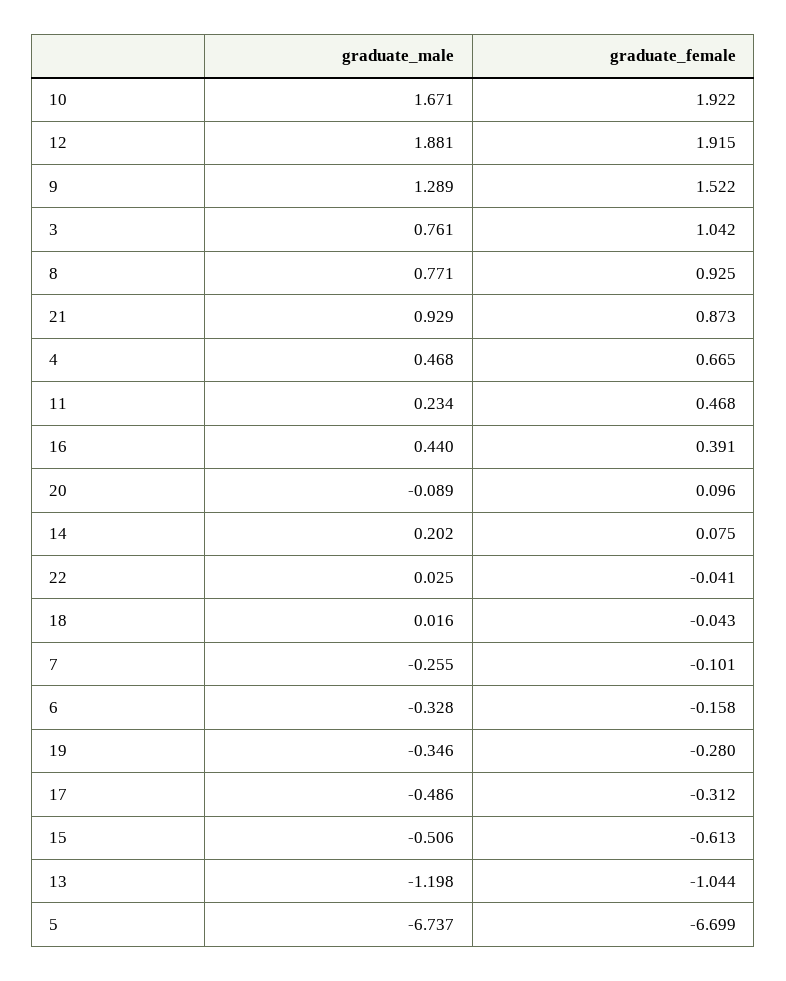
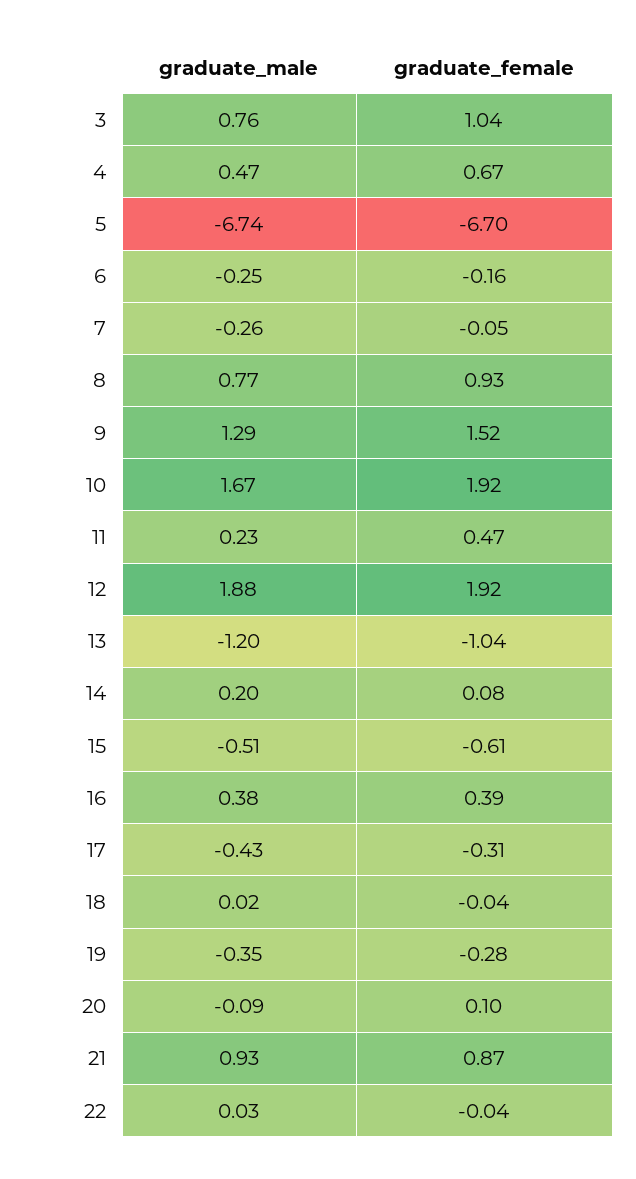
  {
    "graduate_male": {
      "10": 1.671,
      "12": 1.881,
      "9": 1.289,
      "3": 0.761,
      "8": 0.771,
      "21": 0.929,
      "4": 0.468,
      "11": 0.234,
-     "16": 0.44,
+     "16": 0.38,
      "20": -0.089,
      "14": 0.202,
      "22": 0.025,
      "18": 0.016,
      "7": -0.255,
-     "6": -0.328,
+     "6": -0.25,
      "19": -0.346,
-     "17": -0.486,
+     "17": -0.43,
      "15": -0.506,
      "13": -1.198,
      "5": -6.737
    },
    "graduate_female": {
      "10": 1.922,
      "12": 1.915,
      "9": 1.522,
      "3": 1.042,
      "8": 0.925,
      "21": 0.873,
      "4": 0.665,
      "11": 0.468,
      "16": 0.391,
      "20": 0.096,
      "14": 0.075,
      "22": -0.041,
      "18": -0.043,
-     "7": -0.101,
+     "7": -0.05,
      "6": -0.158,
      "19": -0.28,
      "17": -0.312,
      "15": -0.613,
      "13": -1.044,
      "5": -6.699
    }
  }

